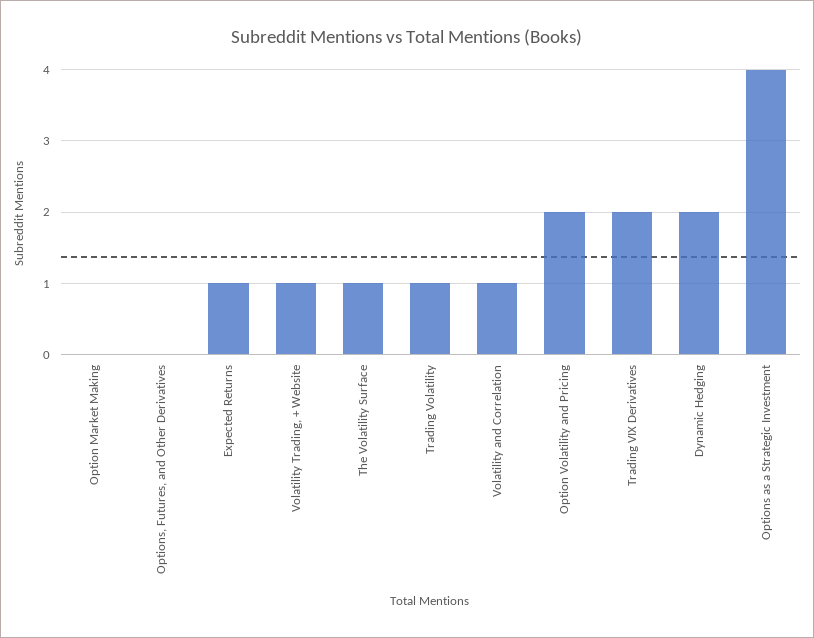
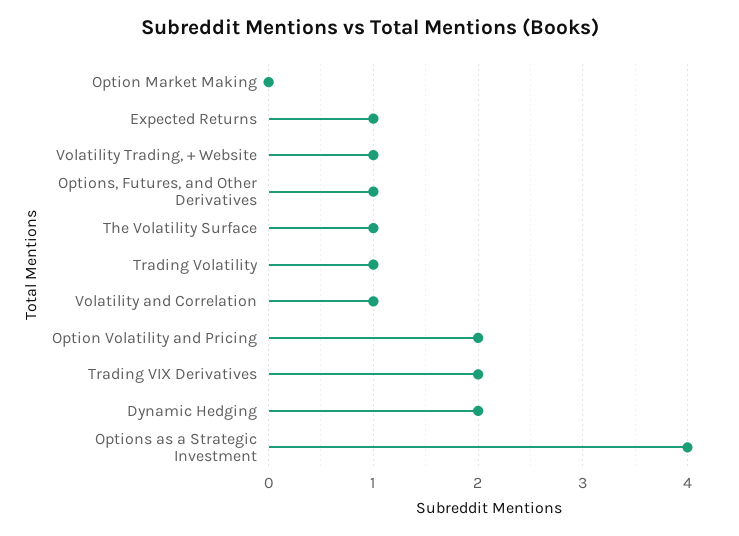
  {
    "Option Market Making": 0,
-   "Options, Futures, and Other Derivatives": 0,
+   "Options, Futures, and Other Derivatives": 1,
    "Expected Returns": 1,
    "Volatility Trading, + Website": 1,
    "The Volatility Surface": 1,
    "Trading Volatility": 1,
    "Volatility and Correlation": 1,
    "Option Volatility and Pricing": 2,
    "Trading VIX Derivatives": 2,
    "Dynamic Hedging": 2,
    "Options as a Strategic Investment": 4
  }

